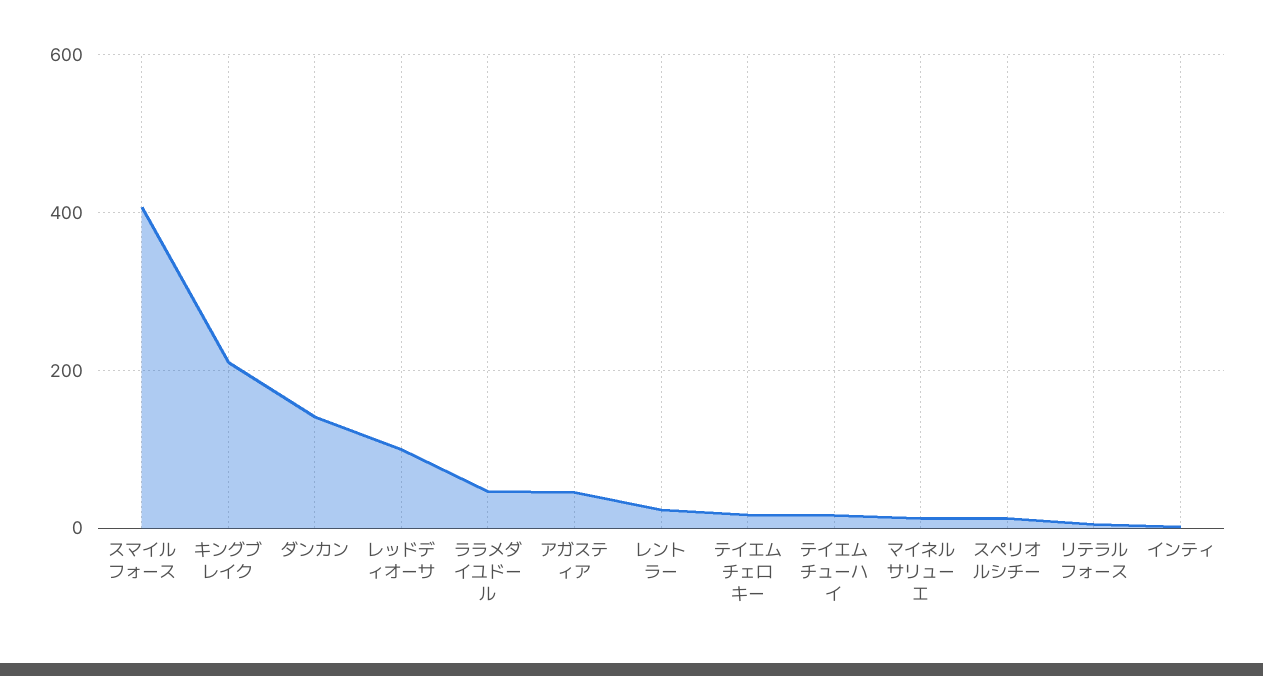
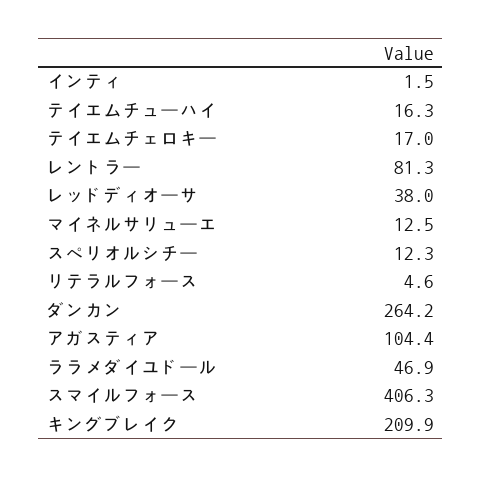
  {
    "スマイルフォース": 406.3,
    "キングブレイク": 209.9,
-   "ダンカン": 140,
+   "ダンカン": 264.2,
-   "レッドディオーサ": 100,
+   "レッドディオーサ": 38,
    "ララメダイユドール": 46.9,
-   "アガスティア": 40,
+   "アガスティア": 104.4,
-   "レントラー": 20,
+   "レントラー": 81.3,
    "テイエムチェロキー": 17,
    "テイエムチューハイ": 16.3,
    "マイネルサリューエ": 12.5,
    "スペリオルシチー": 12.3,
    "リテラルフォース": 4.6,
    "インティ": 1.5
  }

